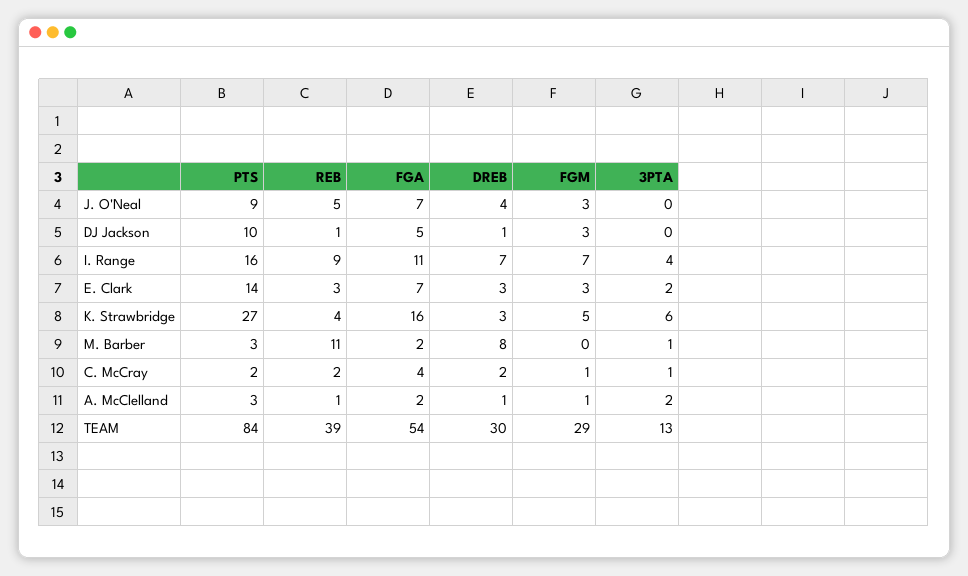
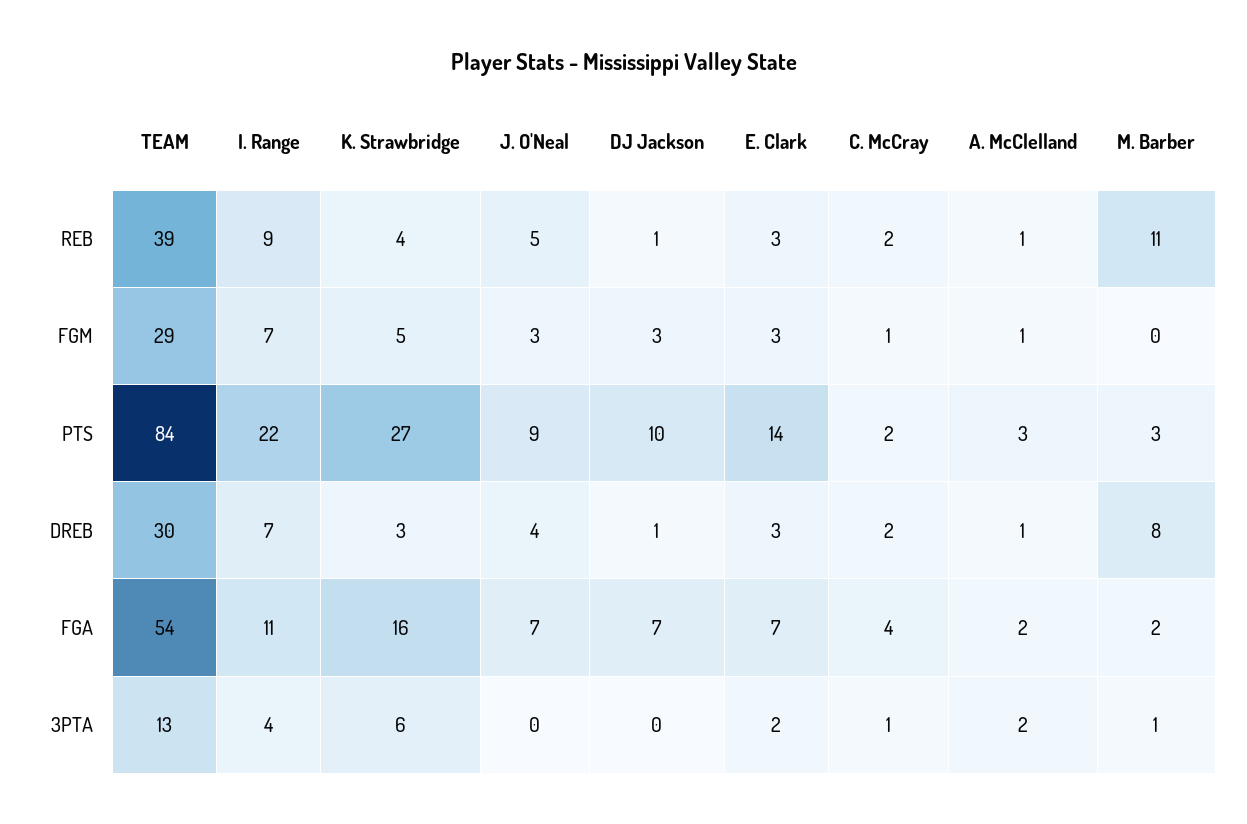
  {
    "PTS": {
      "J. O'Neal": 9,
      "DJ Jackson": 10,
-     "I. Range": 16,
+     "I. Range": 22,
      "E. Clark": 14,
      "K. Strawbridge": 27,
      "M. Barber": 3,
      "C. McCray": 2,
      "A. McClelland": 3,
      "TEAM": 84
    },
    "REB": {
      "J. O'Neal": 5,
      "DJ Jackson": 1,
      "I. Range": 9,
      "E. Clark": 3,
      "K. Strawbridge": 4,
      "M. Barber": 11,
      "C. McCray": 2,
      "A. McClelland": 1,
      "TEAM": 39
    },
    "FGA": {
      "J. O'Neal": 7,
-     "DJ Jackson": 5,
+     "DJ Jackson": 7,
      "I. Range": 11,
      "E. Clark": 7,
      "K. Strawbridge": 16,
      "M. Barber": 2,
      "C. McCray": 4,
      "A. McClelland": 2,
      "TEAM": 54
    },
    "DREB": {
      "J. O'Neal": 4,
      "DJ Jackson": 1,
      "I. Range": 7,
      "E. Clark": 3,
      "K. Strawbridge": 3,
      "M. Barber": 8,
      "C. McCray": 2,
      "A. McClelland": 1,
      "TEAM": 30
    },
    "FGM": {
      "J. O'Neal": 3,
      "DJ Jackson": 3,
      "I. Range": 7,
      "E. Clark": 3,
      "K. Strawbridge": 5,
      "M. Barber": 0,
      "C. McCray": 1,
      "A. McClelland": 1,
      "TEAM": 29
    },
    "3PTA": {
      "J. O'Neal": 0,
      "DJ Jackson": 0,
      "I. Range": 4,
      "E. Clark": 2,
      "K. Strawbridge": 6,
      "M. Barber": 1,
      "C. McCray": 1,
      "A. McClelland": 2,
      "TEAM": 13
    }
  }

